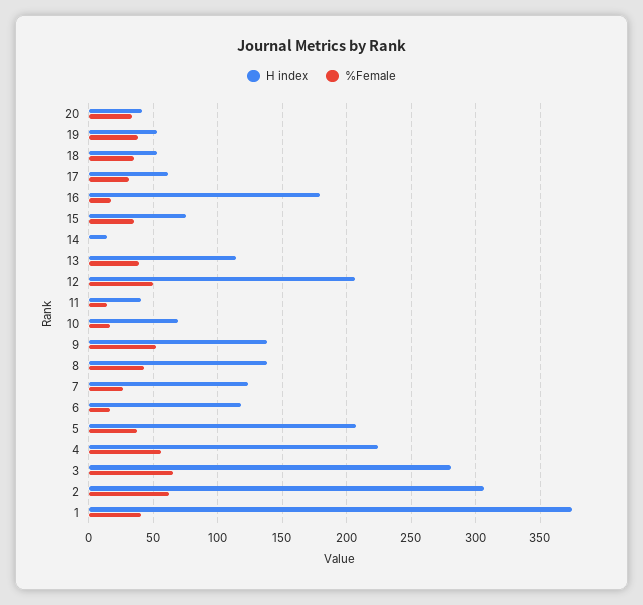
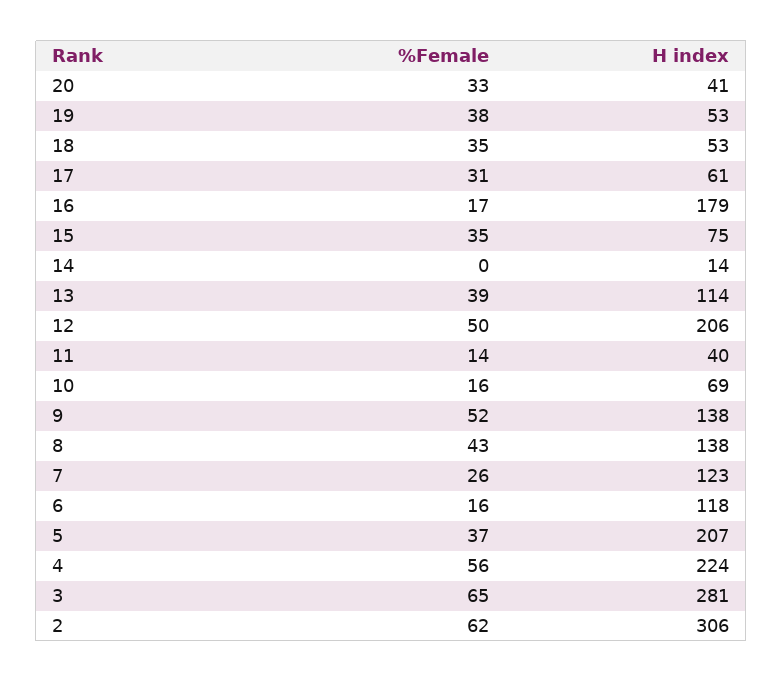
  {
    "H index": {
      "20": 41,
      "19": 53,
      "18": 53,
      "17": 61,
      "16": 179,
      "15": 75,
      "14": 14,
      "13": 114,
      "12": 206,
      "11": 40,
      "10": 69,
      "9": 138,
      "8": 138,
      "7": 123,
      "6": 118,
      "5": 207,
      "4": 224,
      "3": 281,
-     "2": 306,
+     "2": 306
-     "1": 375
    },
    "%Female": {
      "20": 33,
      "19": 38,
      "18": 35,
      "17": 31,
      "16": 17,
      "15": 35,
      "14": 0,
      "13": 39,
      "12": 50,
      "11": 14,
      "10": 16,
      "9": 52,
      "8": 43,
      "7": 26,
      "6": 16,
      "5": 37,
      "4": 56,
      "3": 65,
-     "2": 62,
+     "2": 62
-     "1": 40
    }
  }

